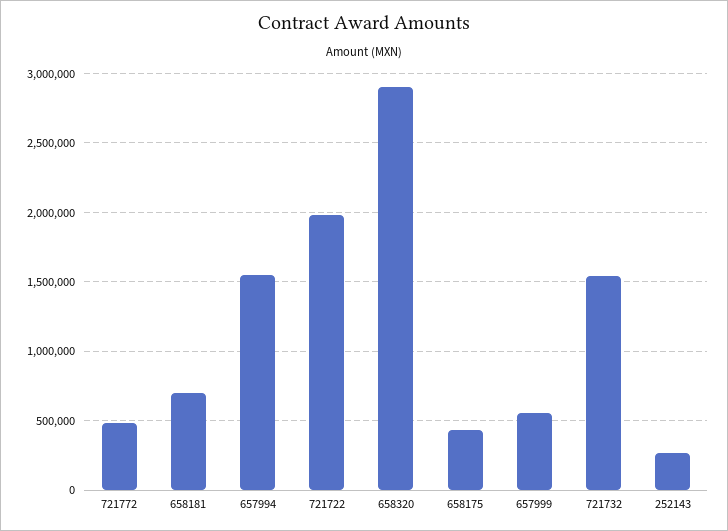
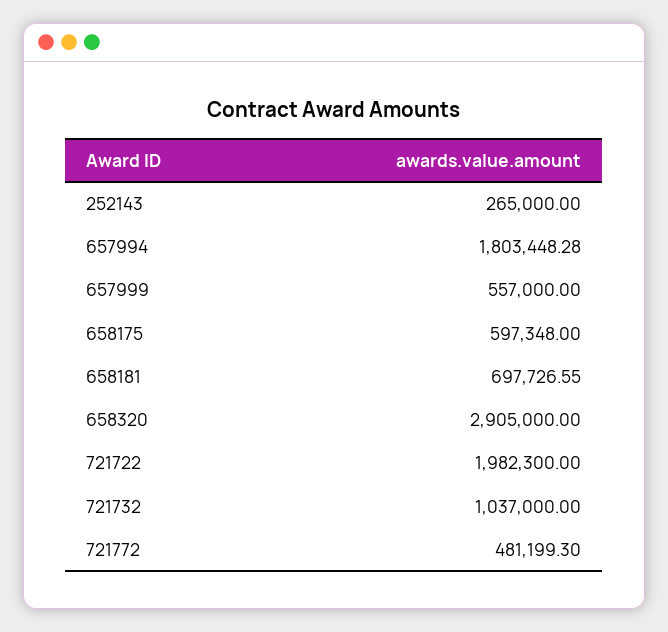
  {
    "721772": 481199.3,
    "658181": 697726.55,
-   "657994": 1550000,
+   "657994": 1803448.28,
    "721722": 1982300,
    "658320": 2905000,
-   "658175": 450000,
+   "658175": 597348,
    "657999": 557000,
-   "721732": 1550000,
+   "721732": 1037000,
    "252143": 265000
  }

